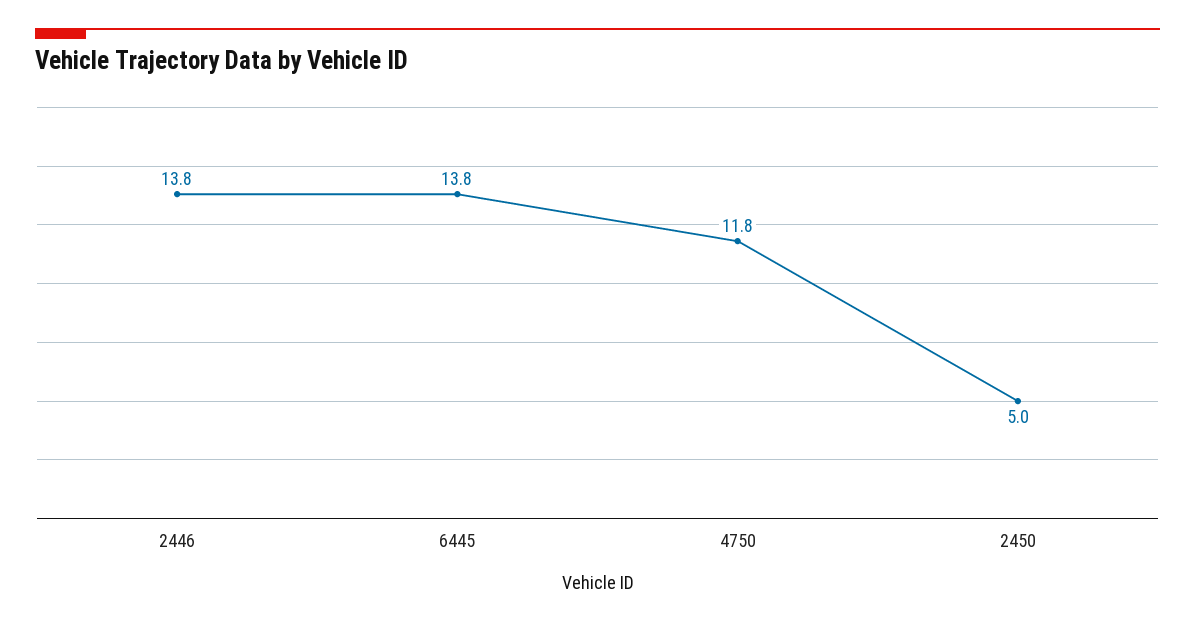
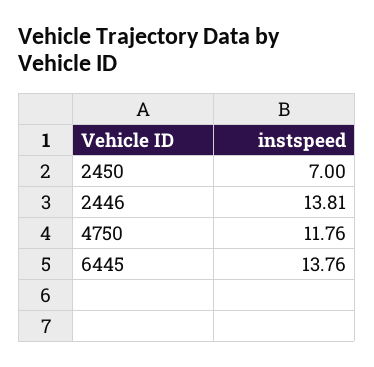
  {
    "2446": 13.81,
    "6445": 13.76,
    "4750": 11.76,
-   "2450": 5
+   "2450": 7
  }

